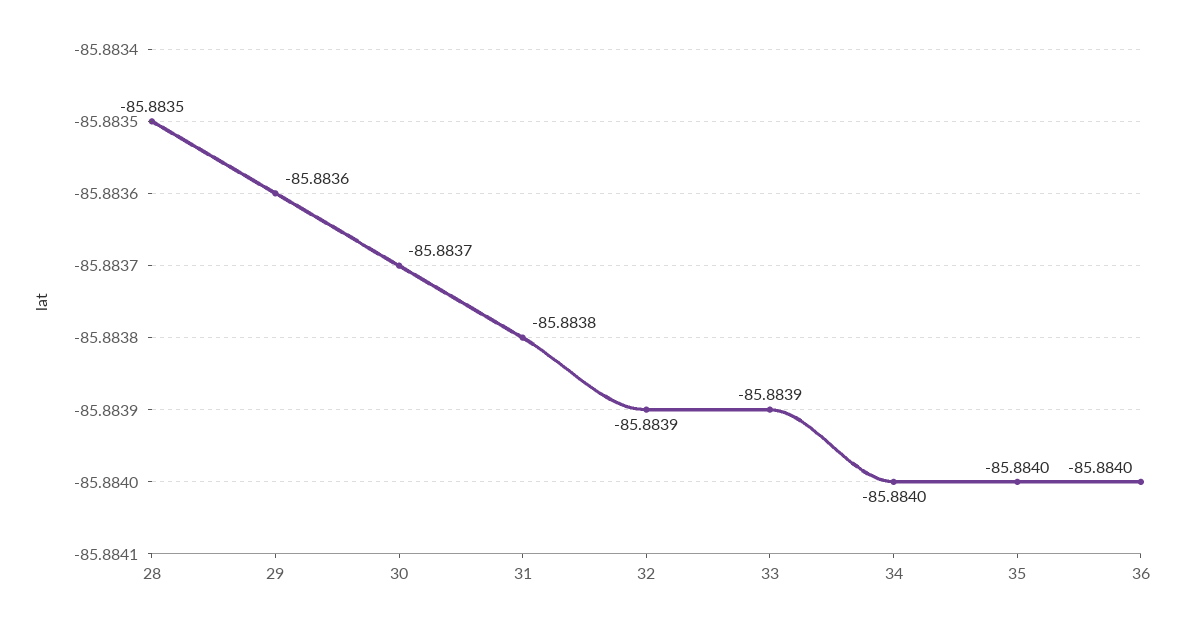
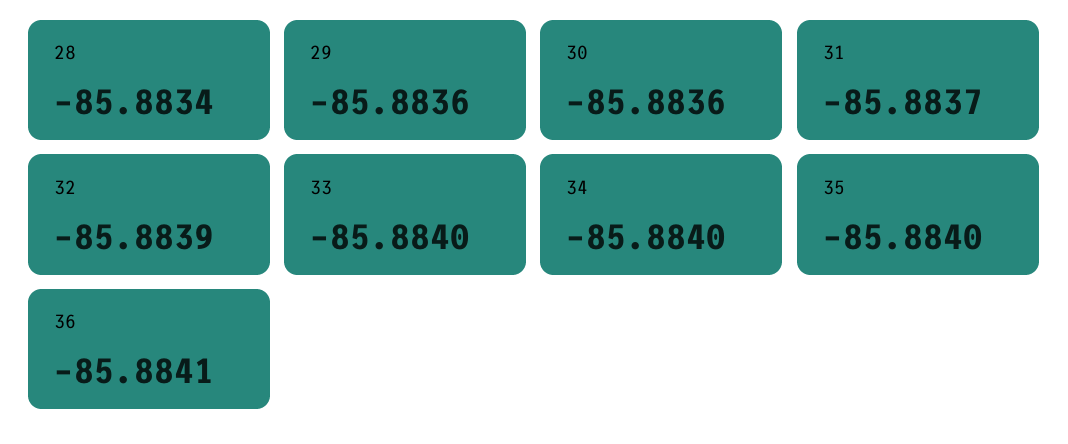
  {
-   "28": -85.8835,
+   "28": -85.8834,
    "29": -85.8836,
-   "30": -85.8837,
+   "30": -85.8836,
-   "31": -85.8838,
+   "31": -85.8837,
    "32": -85.8839,
-   "33": -85.8839,
+   "33": -85.884,
    "34": -85.884,
    "35": -85.884,
-   "36": -85.884
+   "36": -85.8841
  }

